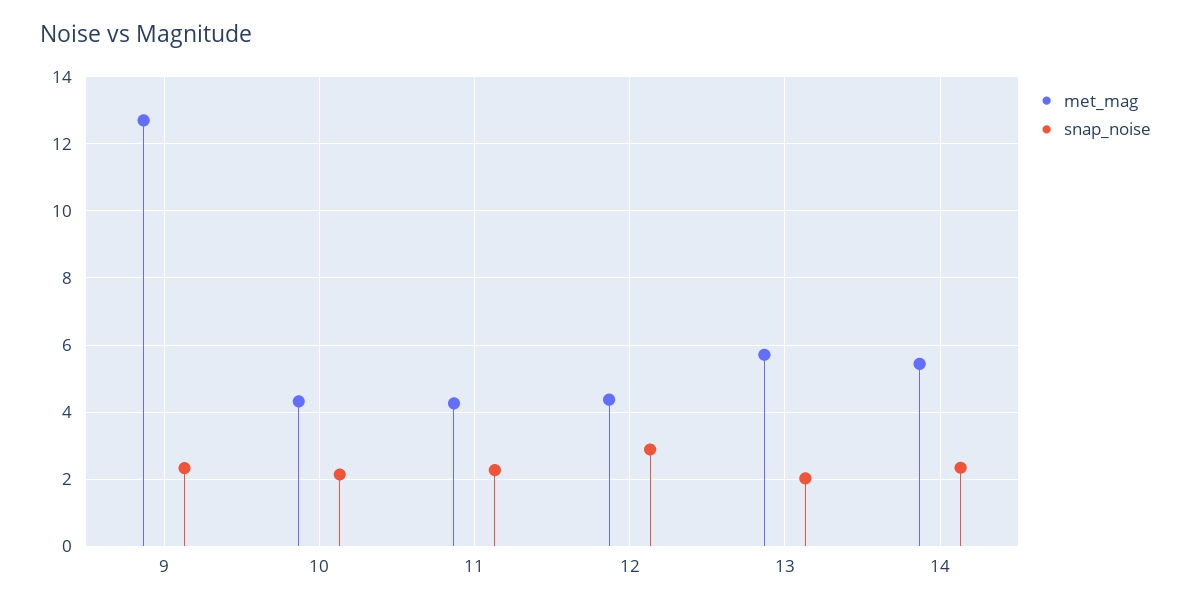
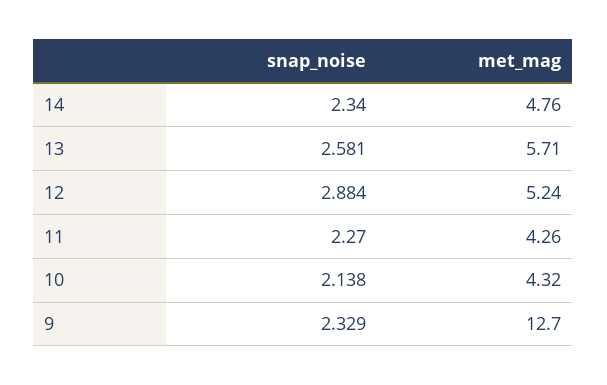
  {
    "met_mag": {
      "9": 12.7,
      "10": 4.32,
      "11": 4.26,
-     "12": 4.4,
+     "12": 5.24,
      "13": 5.71,
-     "14": 5.4
+     "14": 4.76
    },
    "snap_noise": {
      "9": 2.329,
      "10": 2.138,
      "11": 2.27,
      "12": 2.884,
-     "13": 2,
+     "13": 2.581,
      "14": 2.34
    }
  }

